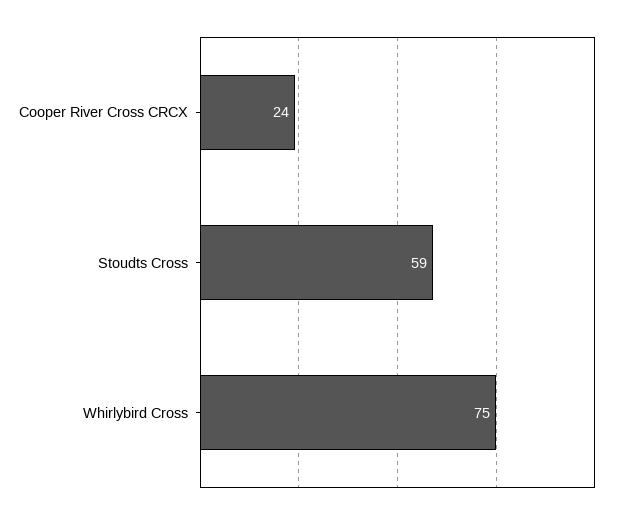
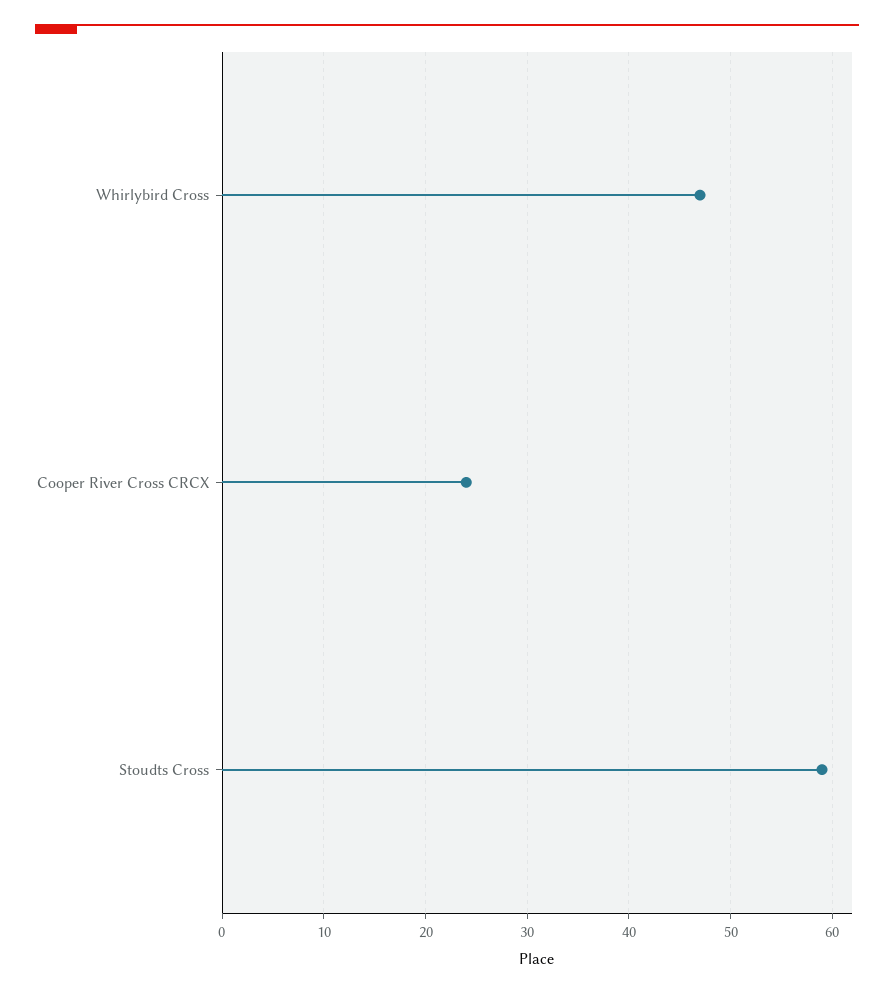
  {
    "Cooper River Cross CRCX": 24,
    "Stoudts Cross": 59,
-   "Whirlybird Cross": 75
+   "Whirlybird Cross": 47
  }

